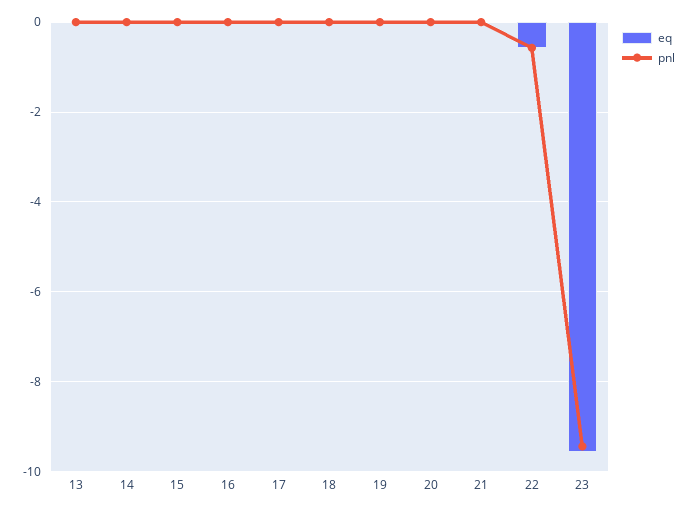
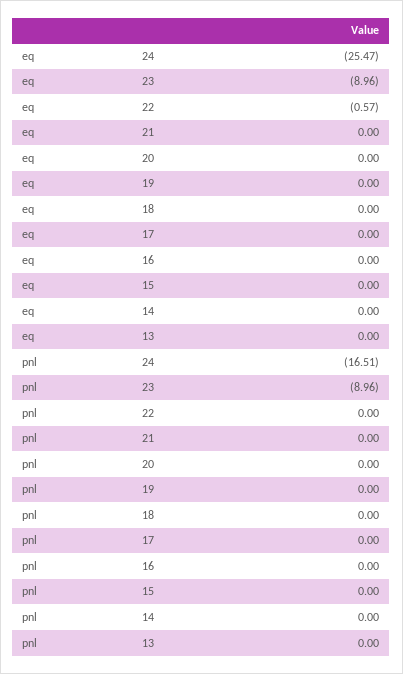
  {
    "eq": {
      "13": 0,
      "14": 0,
      "15": 0,
      "16": 0,
      "17": 0,
      "18": 0,
      "19": 0,
      "20": 0,
      "21": 0,
      "22": -0.57,
-     "23": -9.6
+     "23": -8.96,
+     "24": -25.47
    },
    "pnl": {
      "13": 0,
      "14": 0,
      "15": 0,
      "16": 0,
      "17": 0,
      "18": 0,
      "19": 0,
      "20": 0,
      "21": 0,
-     "22": -0.6,
+     "22": 0,
-     "23": -9.4
+     "23": -8.96,
+     "24": -16.51
    }
  }

